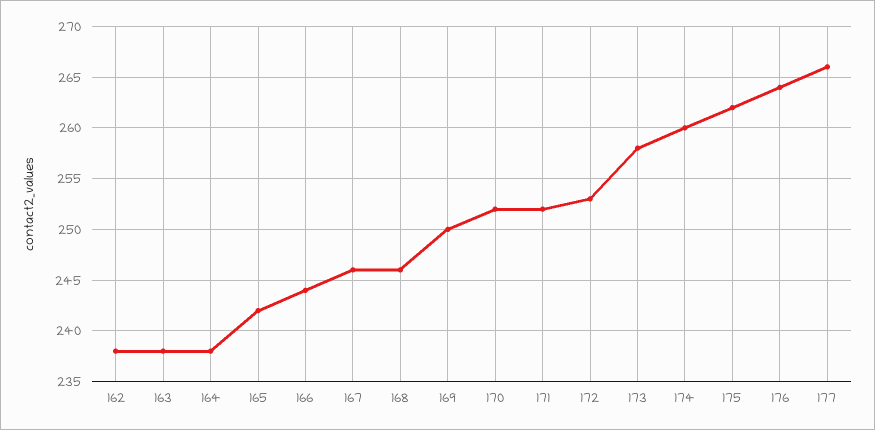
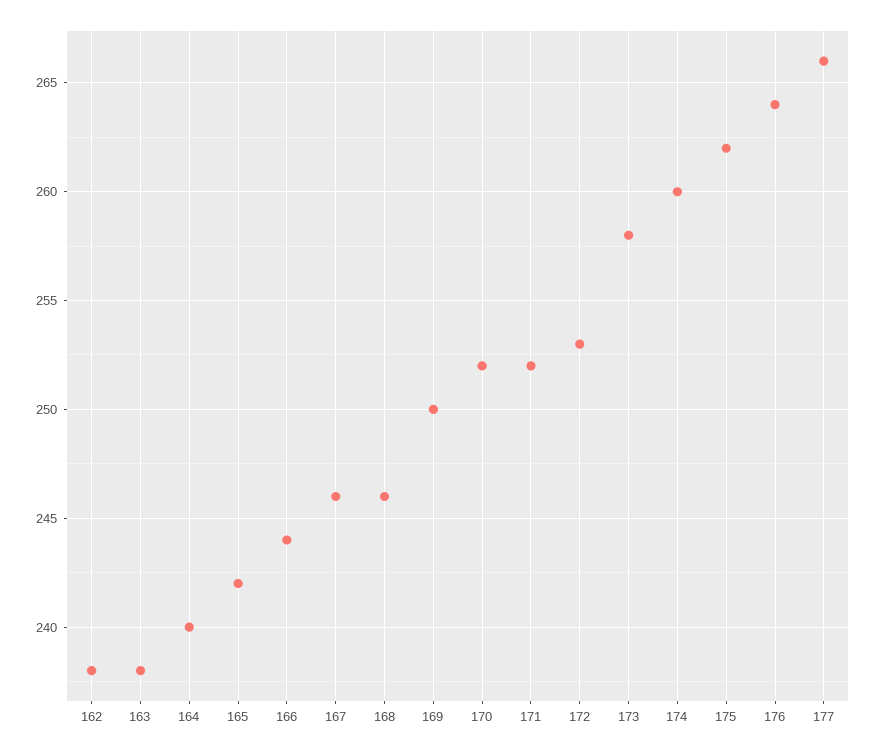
  {
    "162": 238,
    "163": 238,
-   "164": 238,
+   "164": 240,
    "165": 242,
    "166": 244,
    "167": 246,
    "168": 246,
    "169": 250,
    "170": 252,
    "171": 252,
    "172": 253,
    "173": 258,
    "174": 260,
    "175": 262,
    "176": 264,
    "177": 266
  }

